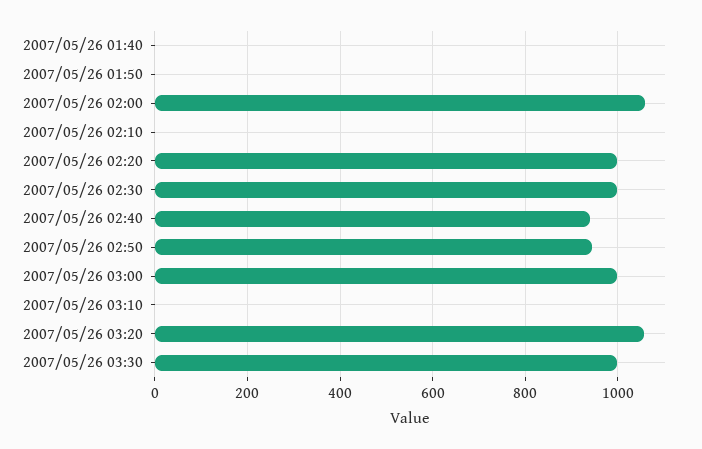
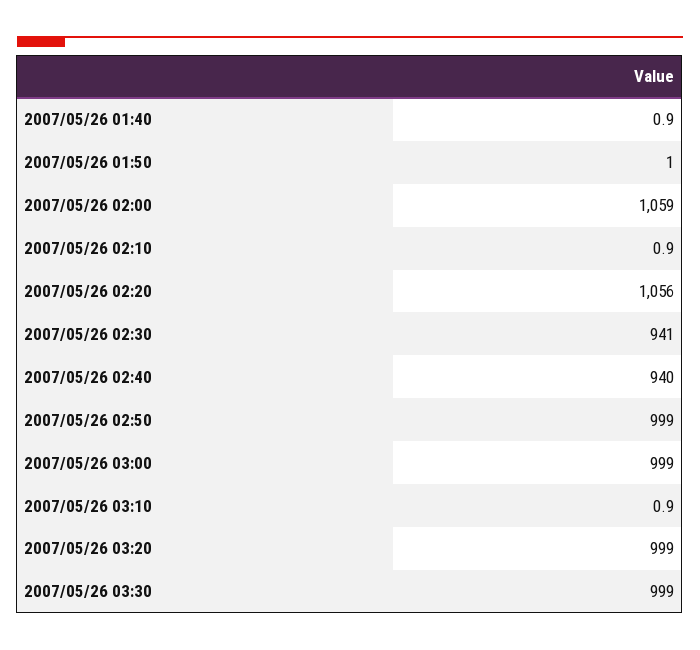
  {
    "2007/05/26 01:40": 0.9,
    "2007/05/26 01:50": 1,
    "2007/05/26 02:00": 1059,
    "2007/05/26 02:10": 0.9,
-   "2007/05/26 02:20": 1000,
+   "2007/05/26 02:20": 1056,
-   "2007/05/26 02:30": 1000,
+   "2007/05/26 02:30": 941,
    "2007/05/26 02:40": 940,
-   "2007/05/26 02:50": 940,
+   "2007/05/26 02:50": 999,
    "2007/05/26 03:00": 999,
    "2007/05/26 03:10": 0.9,
-   "2007/05/26 03:20": 1060,
+   "2007/05/26 03:20": 999,
    "2007/05/26 03:30": 999
  }

